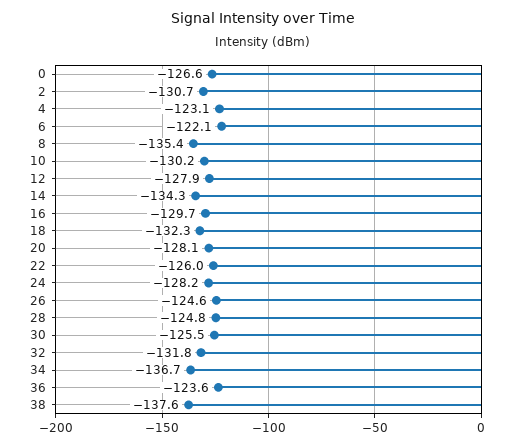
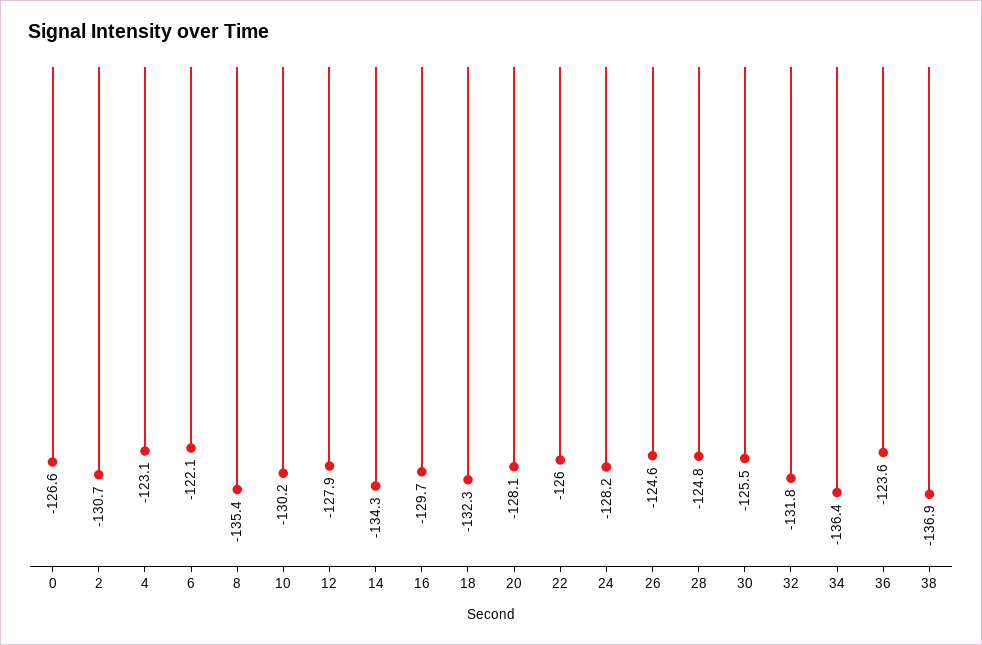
  {
    "0": -126.6,
    "2": -130.7,
    "4": -123.1,
    "6": -122.1,
    "8": -135.4,
    "10": -130.2,
    "12": -127.9,
    "14": -134.3,
    "16": -129.7,
    "18": -132.3,
    "20": -128.1,
    "22": -126,
    "24": -128.2,
    "26": -124.6,
    "28": -124.8,
    "30": -125.5,
    "32": -131.8,
-   "34": -136.7,
+   "34": -136.4,
    "36": -123.6,
-   "38": -137.6
+   "38": -136.9
  }

